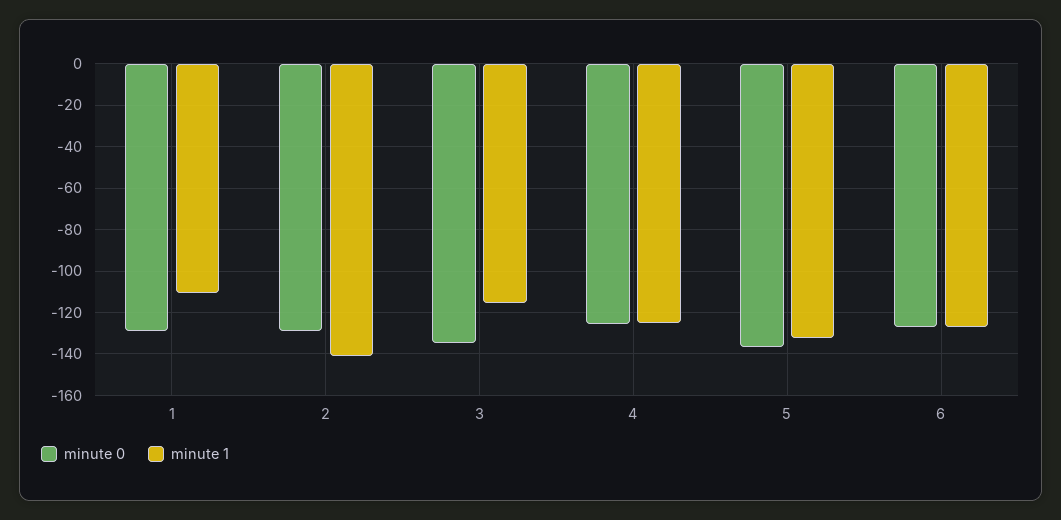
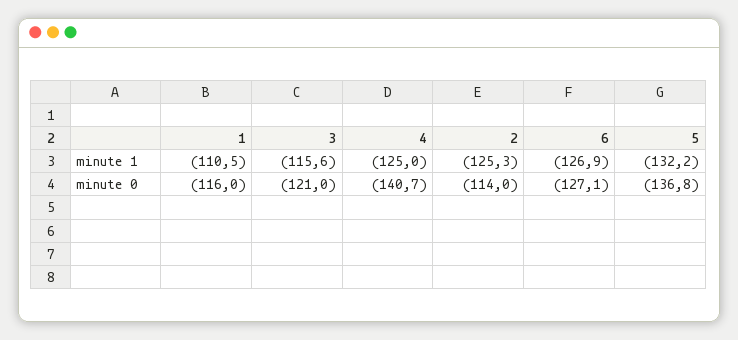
  {
    "minute 0": {
-     "1": -130,
+     "1": -116,
-     "2": -130,
+     "2": -114,
-     "3": -135,
+     "3": -121,
-     "4": -125,
+     "4": -140.7,
      "5": -136.8,
      "6": -127.1
    },
    "minute 1": {
      "1": -110.5,
-     "2": -140,
+     "2": -125.3,
      "3": -115.6,
      "4": -125,
      "5": -132.2,
      "6": -126.9
    }
  }

